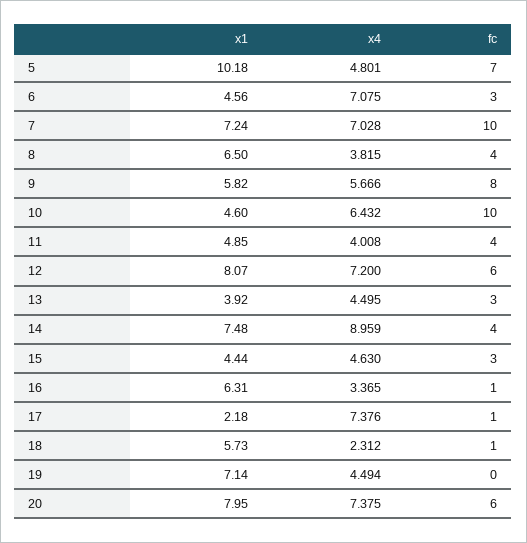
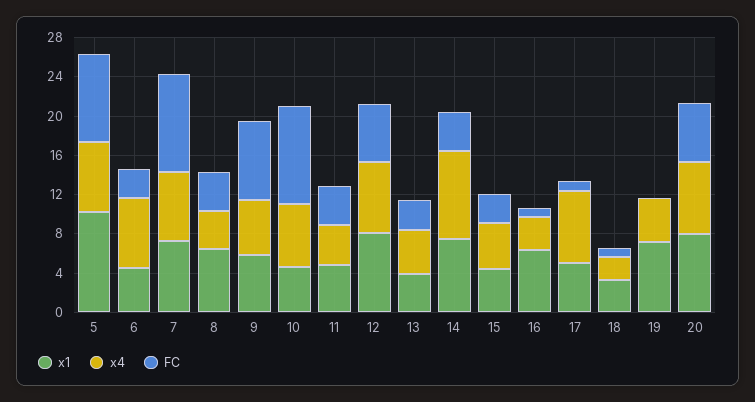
  {
    "x1": {
      "5": 10.18,
      "6": 4.56,
      "7": 7.24,
      "8": 6.5,
      "9": 5.82,
      "10": 4.6,
      "11": 4.85,
      "12": 8.07,
      "13": 3.92,
      "14": 7.48,
      "15": 4.44,
      "16": 6.31,
-     "17": 2.18,
+     "17": 5,
-     "18": 5.73,
+     "18": 3,
      "19": 7.14,
      "20": 7.95
    },
    "x4": {
-     "5": 4.801,
+     "5": 7,
      "6": 7.075,
      "7": 7.028,
      "8": 3.815,
      "9": 5.666,
      "10": 6.432,
      "11": 4.008,
      "12": 7.2,
      "13": 4.495,
      "14": 8.959,
      "15": 4.63,
      "16": 3.365,
      "17": 7.376,
      "18": 2.312,
      "19": 4.494,
      "20": 7.375
    },
    "fc": {
-     "5": 7,
+     "5": 9,
      "6": 3,
      "7": 10,
      "8": 4,
      "9": 8,
      "10": 10,
      "11": 4,
      "12": 6,
      "13": 3,
      "14": 4,
      "15": 3,
      "16": 1,
      "17": 1,
      "18": 1,
      "19": 0,
      "20": 6
    }
  }

